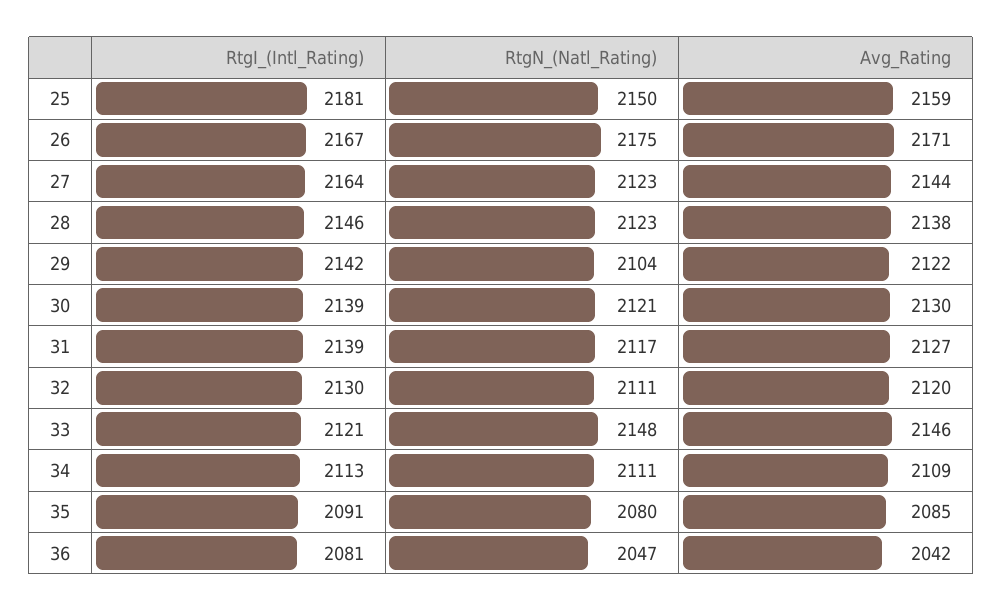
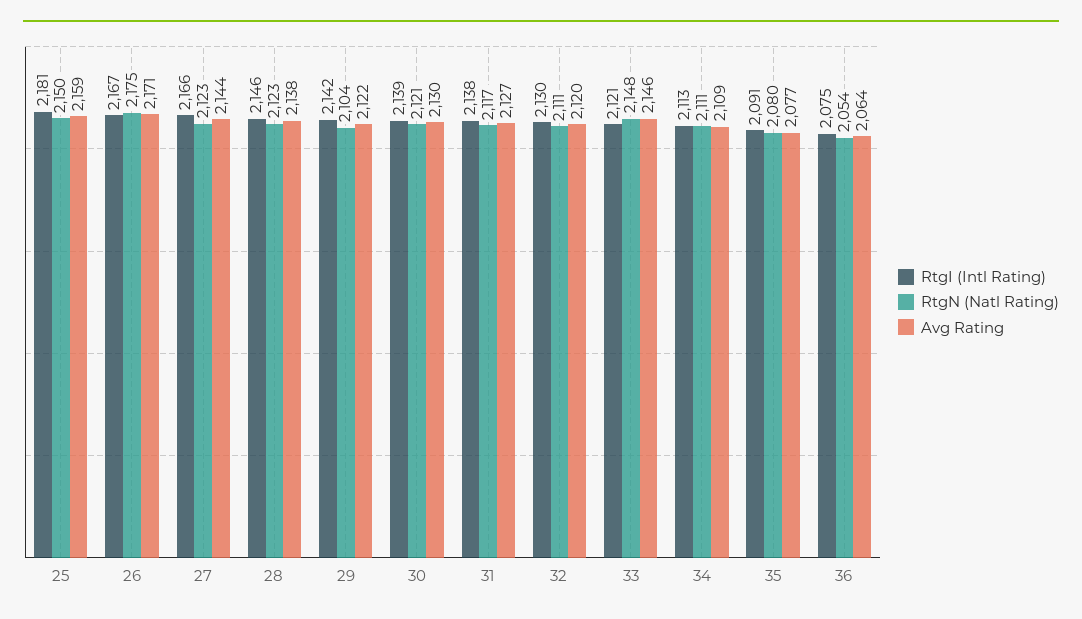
  {
    "RtgI_(Intl_Rating)": {
      "25": 2181,
      "26": 2167,
-     "27": 2164,
+     "27": 2166,
      "28": 2146,
      "29": 2142,
      "30": 2139,
-     "31": 2139,
+     "31": 2138,
      "32": 2130,
      "33": 2121,
      "34": 2113,
      "35": 2091,
-     "36": 2081
+     "36": 2075
    },
    "RtgN_(Natl_Rating)": {
      "25": 2150,
      "26": 2175,
      "27": 2123,
      "28": 2123,
      "29": 2104,
      "30": 2121,
      "31": 2117,
      "32": 2111,
      "33": 2148,
      "34": 2111,
      "35": 2080,
-     "36": 2047
+     "36": 2054
    },
    "Avg_Rating": {
      "25": 2159,
      "26": 2171,
      "27": 2144,
      "28": 2138,
      "29": 2122,
      "30": 2130,
      "31": 2127,
      "32": 2120,
      "33": 2146,
      "34": 2109,
-     "35": 2085,
+     "35": 2077,
-     "36": 2042
+     "36": 2064
    }
  }

